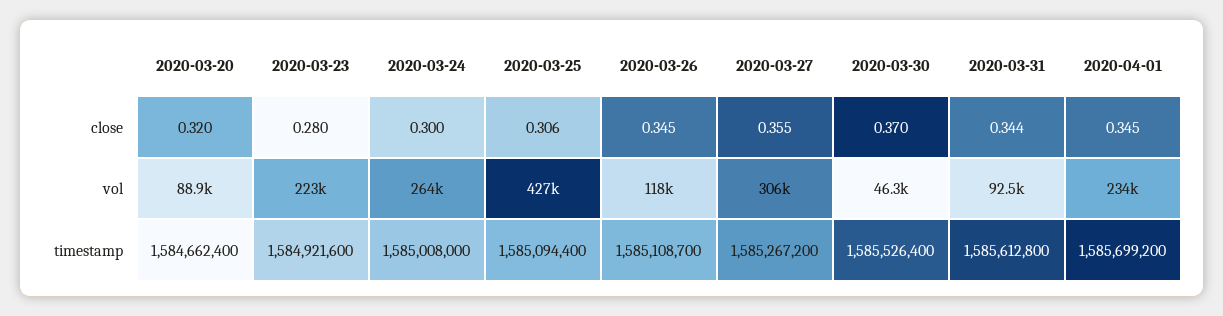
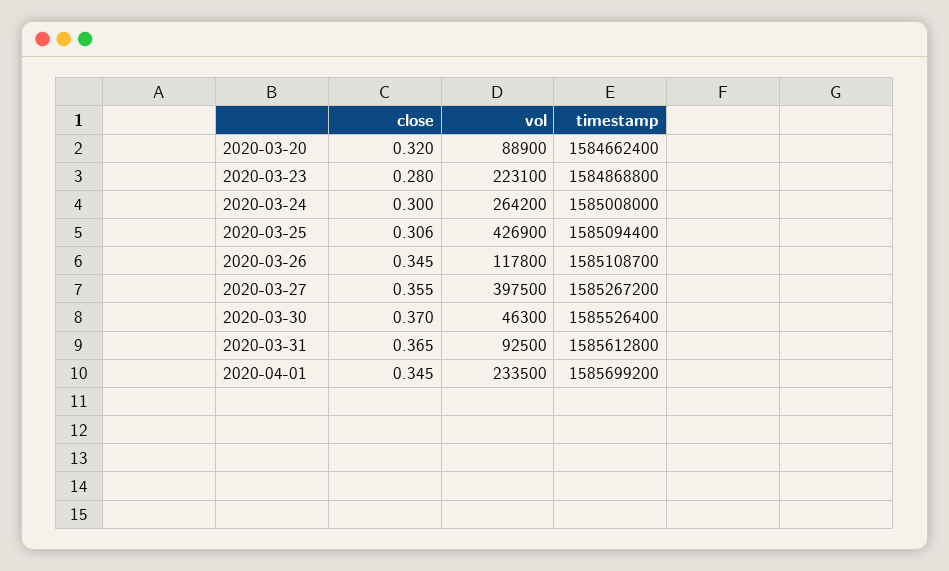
  {
    "2020-03-20": {
      "close": 0.32,
      "vol": 88900,
      "timestamp": 1584662400
    },
    "2020-03-23": {
      "close": 0.28,
      "vol": 223100,
-     "timestamp": 1584921600
+     "timestamp": 1584868800
    },
    "2020-03-24": {
      "close": 0.3,
      "vol": 264200,
      "timestamp": 1585008000
    },
    "2020-03-25": {
      "close": 0.306,
      "vol": 426900,
      "timestamp": 1585094400
    },
    "2020-03-26": {
      "close": 0.345,
      "vol": 117800,
      "timestamp": 1585108700
    },
    "2020-03-27": {
      "close": 0.355,
-     "vol": 306000,
+     "vol": 397500,
      "timestamp": 1585267200
    },
    "2020-03-30": {
      "close": 0.37,
      "vol": 46300,
      "timestamp": 1585526400
    },
    "2020-03-31": {
-     "close": 0.344,
+     "close": 0.365,
      "vol": 92500,
      "timestamp": 1585612800
    },
    "2020-04-01": {
      "close": 0.345,
      "vol": 233500,
      "timestamp": 1585699200
    }
  }

